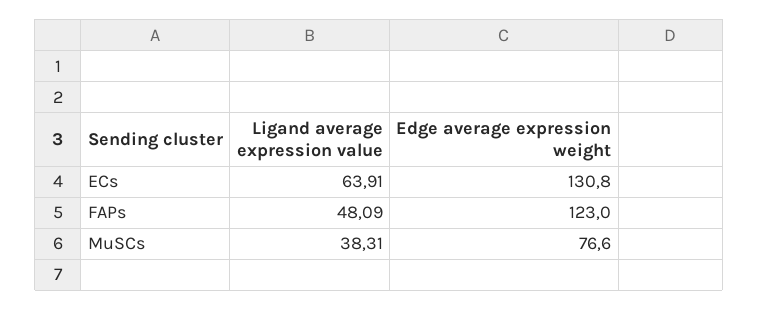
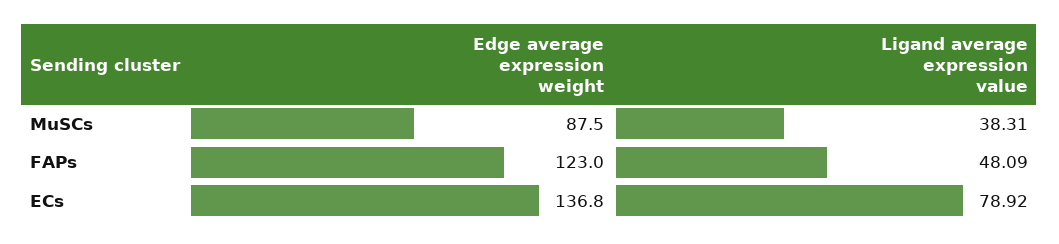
  {
    "Ligand average expression value": {
-     "ECs": 63.91,
+     "ECs": 78.92,
      "FAPs": 48.09,
      "MuSCs": 38.31
    },
    "Edge average expression weight": {
-     "ECs": 130.8,
+     "ECs": 136.8,
      "FAPs": 123,
-     "MuSCs": 76.6
+     "MuSCs": 87.5
    }
  }

